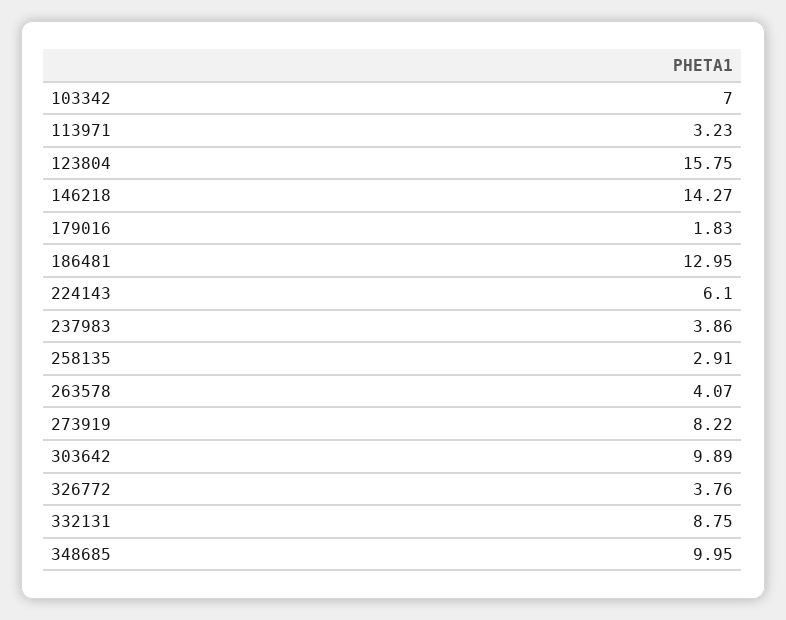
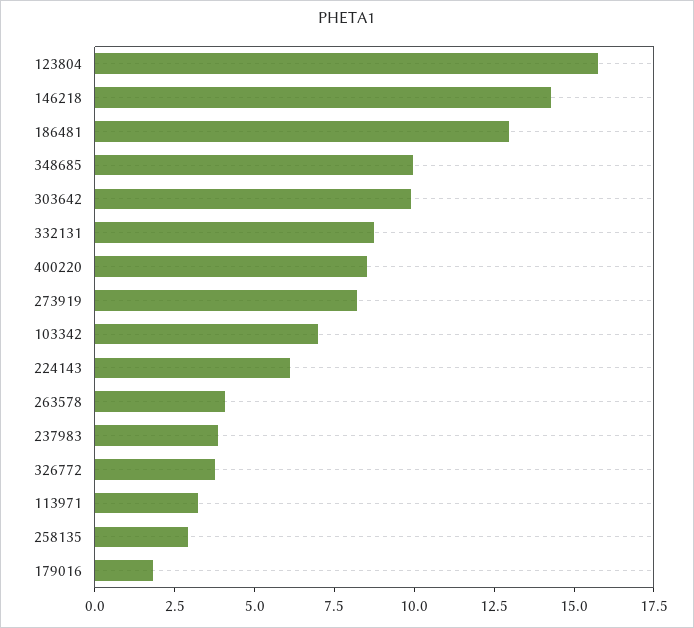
  {
    "103342": 7,
    "113971": 3.23,
    "123804": 15.75,
    "146218": 14.27,
    "179016": 1.83,
    "186481": 12.95,
    "224143": 6.1,
    "237983": 3.86,
    "258135": 2.91,
    "263578": 4.07,
    "273919": 8.22,
    "303642": 9.89,
    "326772": 3.76,
    "332131": 8.75,
-   "348685": 9.95
+   "348685": 9.95,
+   "400220": 8.5
  }

